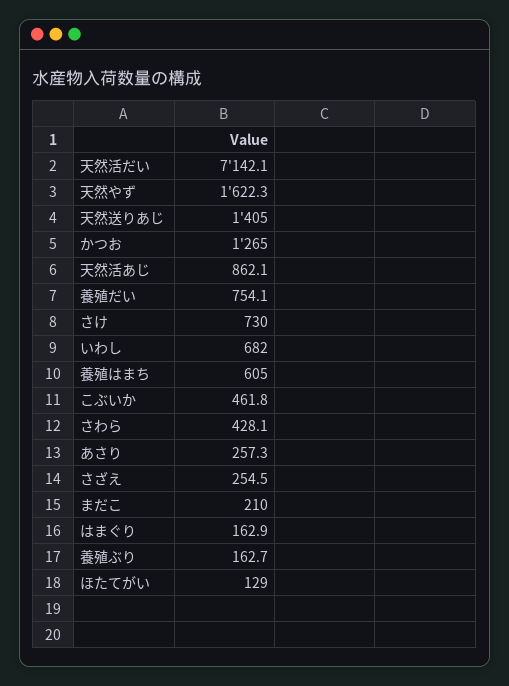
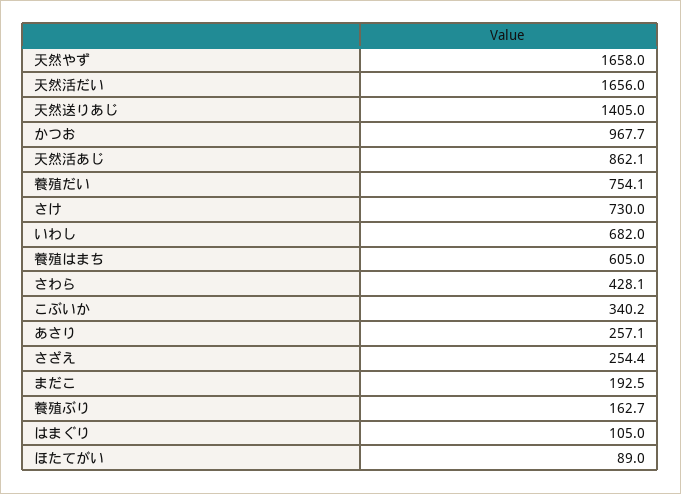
  {
-   "天然活だい": 7142.1,
+   "天然活だい": 1656,
-   "天然やず": 1622.3,
+   "天然やず": 1658,
    "天然送りあじ": 1405,
-   "かつお": 1265,
+   "かつお": 967.7,
    "天然活あじ": 862.1,
    "養殖だい": 754.1,
    "さけ": 730,
    "いわし": 682,
    "養殖はまち": 605,
-   "こぶいか": 461.8,
+   "こぶいか": 340.2,
    "さわら": 428.1,
-   "あさり": 257.3,
+   "あさり": 257.1,
-   "さざえ": 254.5,
+   "さざえ": 254.4,
-   "まだこ": 210,
+   "まだこ": 192.5,
-   "はまぐり": 162.9,
+   "はまぐり": 105,
    "養殖ぶり": 162.7,
-   "ほたてがい": 129
+   "ほたてがい": 89
  }

